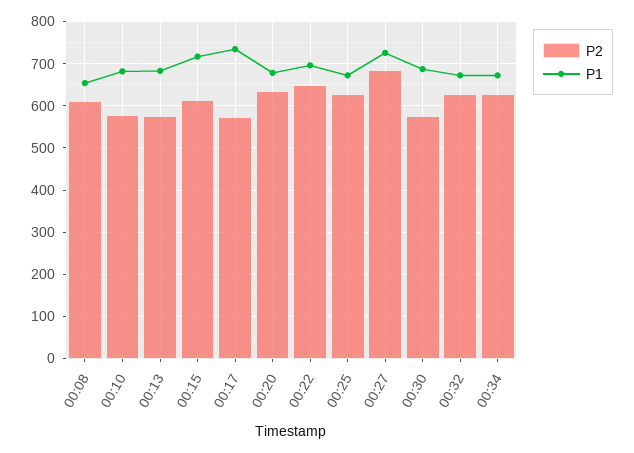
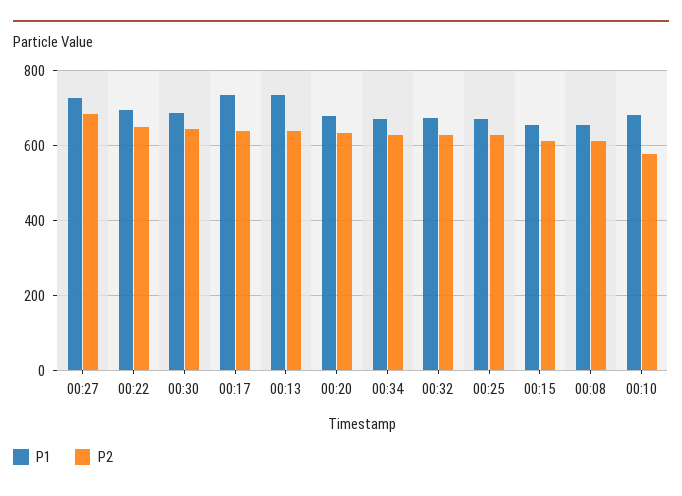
  {
    "P2": {
      "00:08": 620,
      "00:10": 580,
-     "00:13": 580,
+     "00:13": 640,
      "00:15": 620,
-     "00:17": 580,
+     "00:17": 640,
      "00:20": 640,
      "00:22": 660,
      "00:25": 620,
      "00:27": 680,
-     "00:30": 580,
+     "00:30": 640,
      "00:32": 620,
      "00:34": 620
    },
    "P1": {
      "00:08": 660,
      "00:10": 680,
-     "00:13": 680,
+     "00:13": 740,
-     "00:15": 720,
+     "00:15": 660,
      "00:17": 740,
      "00:20": 680,
      "00:22": 700,
      "00:25": 680,
      "00:27": 720,
      "00:30": 680,
      "00:32": 680,
      "00:34": 680
    }
  }

